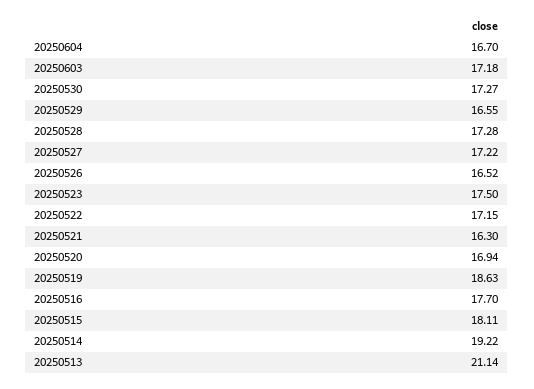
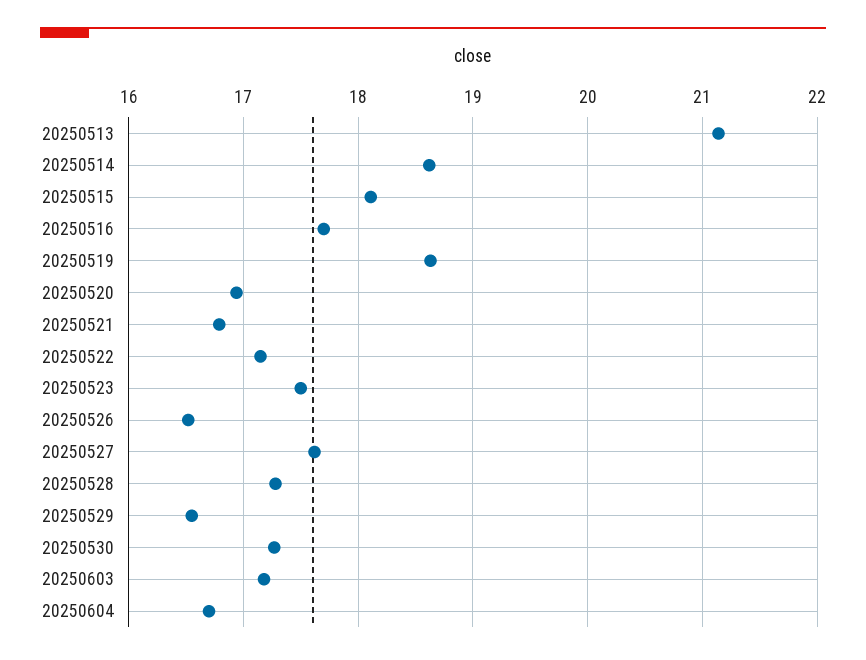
  {
    "20250604": 16.7,
    "20250603": 17.18,
    "20250530": 17.27,
    "20250529": 16.55,
    "20250528": 17.28,
-   "20250527": 17.22,
+   "20250527": 17.6,
    "20250526": 16.52,
    "20250523": 17.5,
    "20250522": 17.15,
-   "20250521": 16.3,
+   "20250521": 16.8,
    "20250520": 16.94,
    "20250519": 18.63,
    "20250516": 17.7,
    "20250515": 18.11,
-   "20250514": 19.22,
+   "20250514": 18.6,
    "20250513": 21.14
  }

